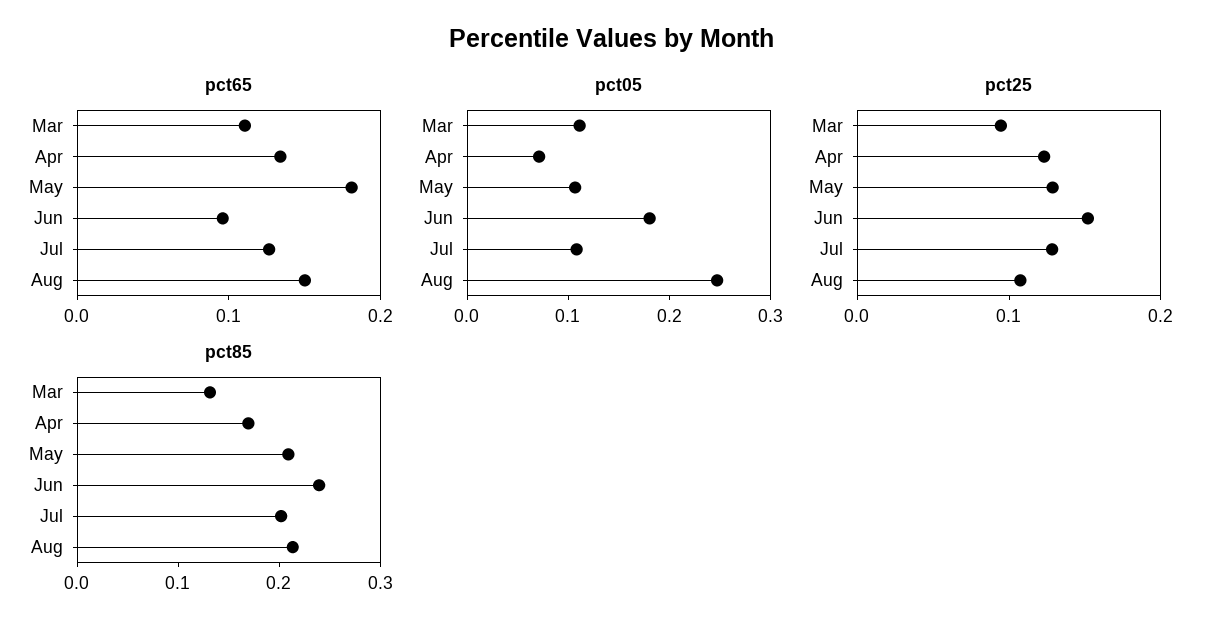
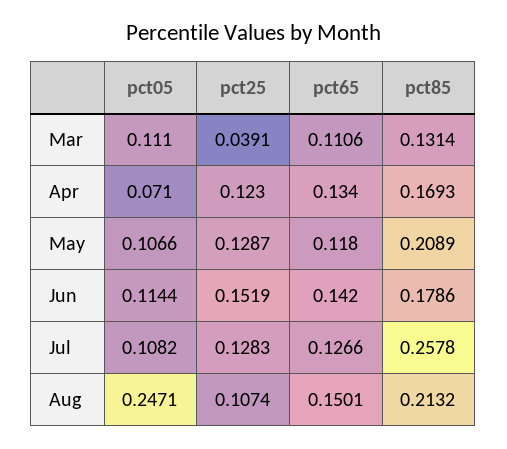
  {
    "pct65": {
      "Mar": 0.1106,
      "Apr": 0.134,
-     "May": 0.18,
+     "May": 0.118,
-     "Jun": 0.1,
+     "Jun": 0.142,
      "Jul": 0.1266,
      "Aug": 0.1501
    },
    "pct05": {
      "Mar": 0.111,
      "Apr": 0.071,
      "May": 0.1066,
-     "Jun": 0.18,
+     "Jun": 0.1144,
      "Jul": 0.1082,
      "Aug": 0.2471
    },
    "pct25": {
-     "Mar": 0.1,
+     "Mar": 0.0391,
      "Apr": 0.123,
      "May": 0.1287,
      "Jun": 0.1519,
      "Jul": 0.1283,
      "Aug": 0.1074
    },
    "pct85": {
      "Mar": 0.1314,
      "Apr": 0.1693,
      "May": 0.2089,
-     "Jun": 0.24,
+     "Jun": 0.1786,
-     "Jul": 0.2,
+     "Jul": 0.2578,
      "Aug": 0.2132
    }
  }

